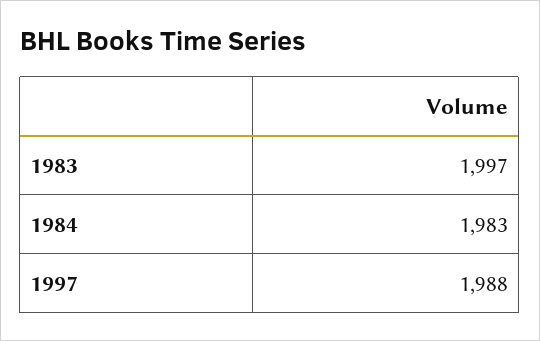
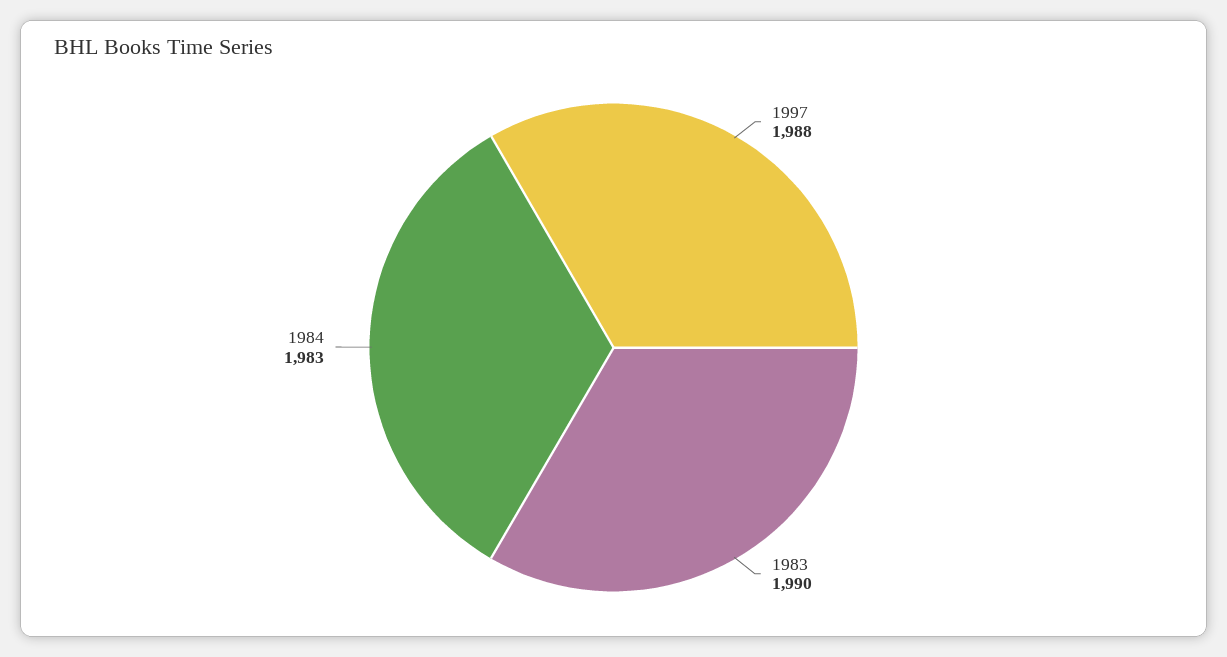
  {
-   "1983": 1997,
+   "1983": 1990,
    "1984": 1983,
    "1997": 1988
  }

